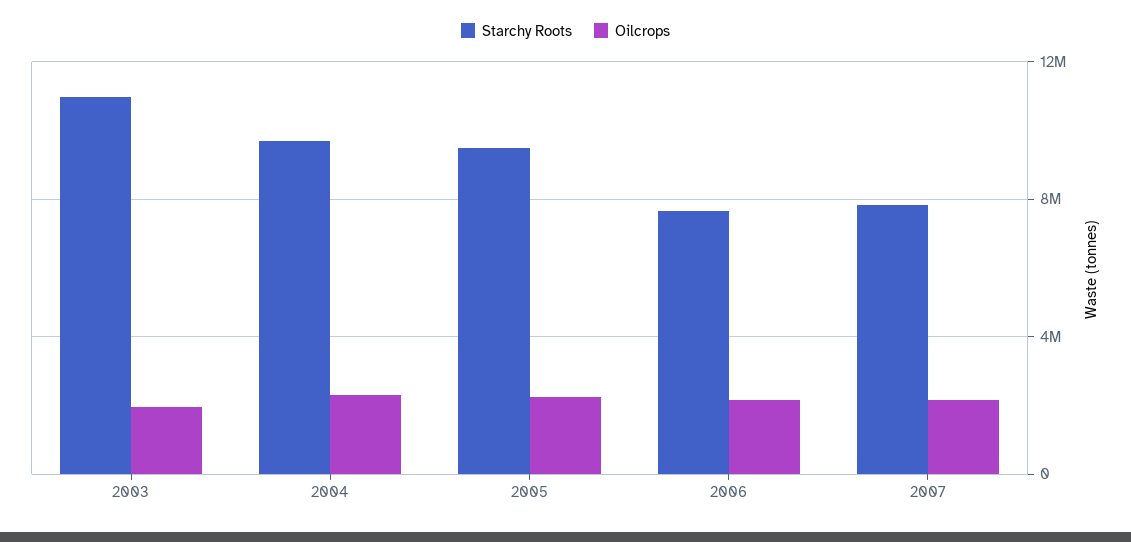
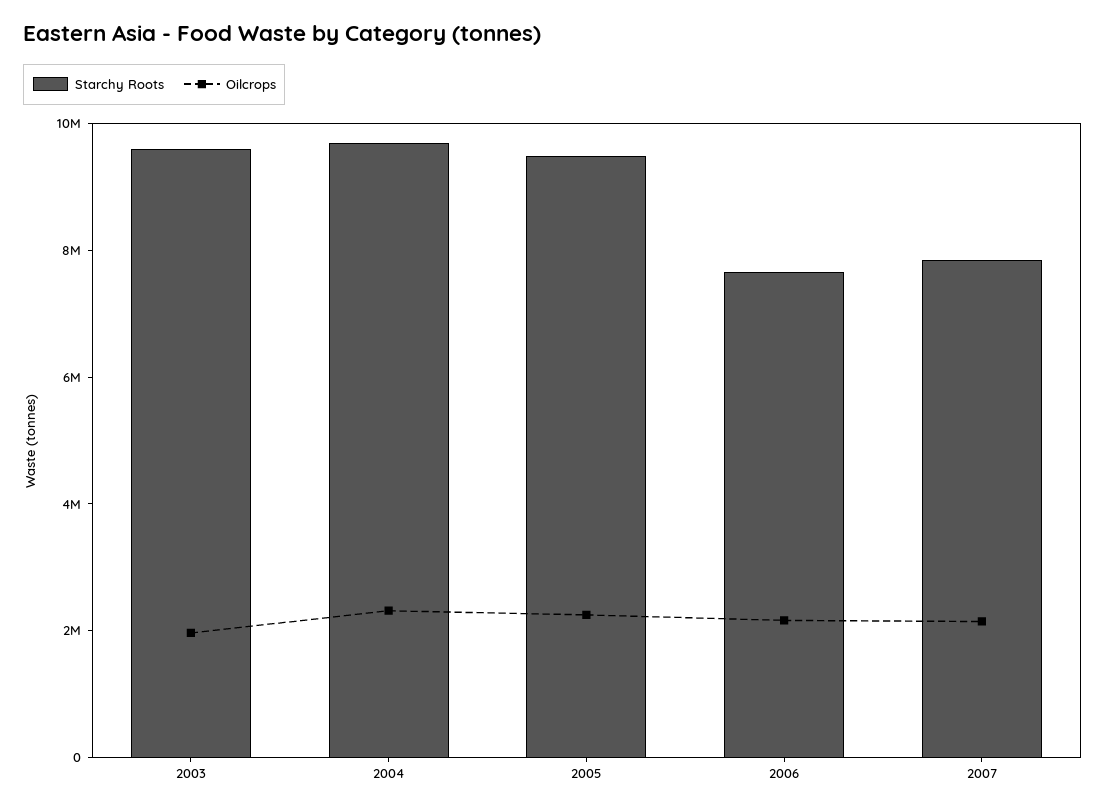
  {
    "Starchy Roots": {
-     "2003": 11000000,
+     "2003": 9500000,
      "2004": 9500000,
      "2005": 9500000,
      "2006": 7500000,
      "2007": 8000000
    },
    "Oilcrops": {
      "2003": 2000000,
      "2004": 2500000,
      "2005": 2500000,
      "2006": 2000000,
      "2007": 2000000
    }
  }

